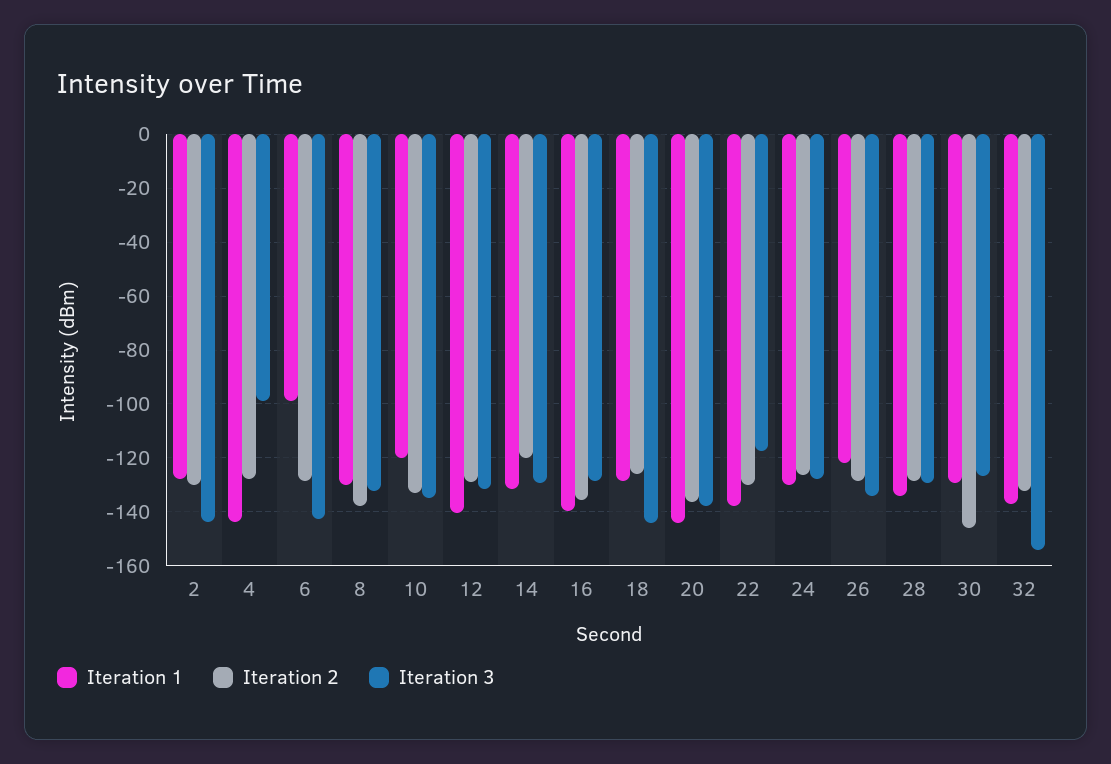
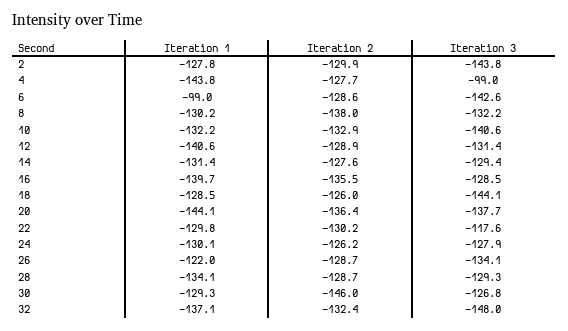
  {
    "Iteration 1": {
      "2": -127.8,
      "4": -143.8,
      "6": -99,
      "8": -130.2,
-     "10": -120,
+     "10": -132.2,
      "12": -140.6,
      "14": -131.4,
      "16": -139.7,
      "18": -128.5,
      "20": -144.1,
-     "22": -137.5,
+     "22": -129.8,
      "24": -130.1,
      "26": -122,
      "28": -134.1,
      "30": -129.3,
      "32": -137.1
    },
    "Iteration 2": {
      "2": -129.9,
      "4": -127.7,
      "6": -128.6,
      "8": -138,
      "10": -132.9,
      "12": -128.9,
-     "14": -120,
+     "14": -127.6,
      "16": -135.5,
      "18": -126,
      "20": -136.4,
      "22": -130.2,
      "24": -126.2,
      "26": -128.7,
      "28": -128.7,
      "30": -146,
      "32": -132.4
    },
    "Iteration 3": {
      "2": -143.8,
      "4": -99,
      "6": -142.6,
      "8": -132.2,
-     "10": -135,
+     "10": -140.6,
      "12": -131.4,
      "14": -129.4,
      "16": -128.5,
      "18": -144.1,
      "20": -137.7,
      "22": -117.6,
      "24": -127.9,
      "26": -134.1,
      "28": -129.3,
      "30": -126.8,
-     "32": -155
+     "32": -148
    }
  }

